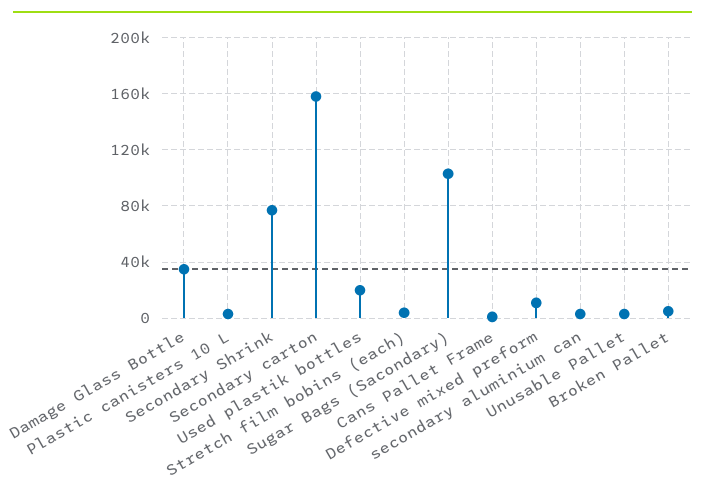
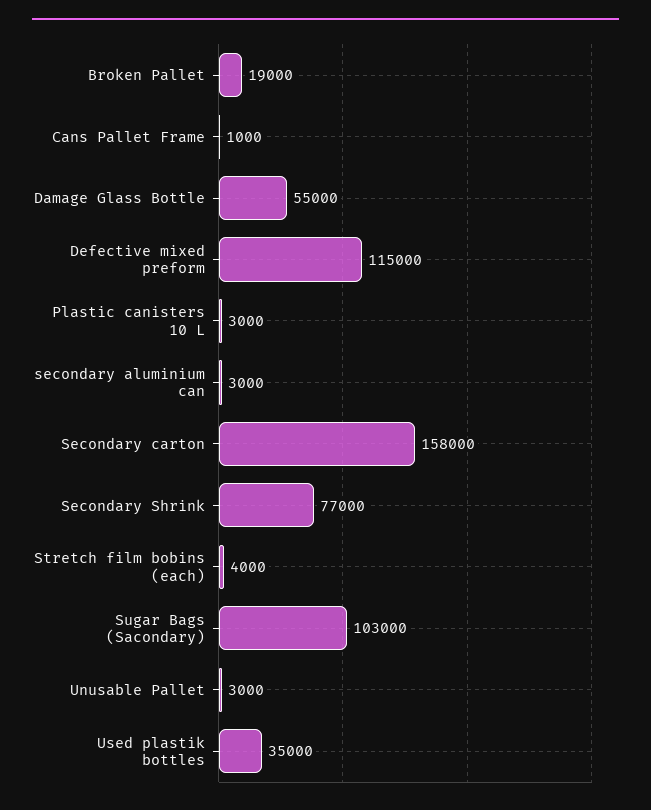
  {
-   "Damage Glass Bottle": 35000,
+   "Damage Glass Bottle": 55000,
    "Plastic canisters 10 L": 3000,
    "Secondary Shrink": 77000,
    "Secondary carton": 158000,
-   "Used plastik bottles": 20000,
+   "Used plastik bottles": 35000,
    "Stretch film bobins (each)": 4000,
    "Sugar Bags (Sacondary)": 103000,
    "Cans Pallet Frame": 1000,
-   "Defective mixed preform": 10000,
+   "Defective mixed preform": 115000,
    "secondary aluminium can": 3000,
    "Unusable Pallet": 3000,
-   "Broken Pallet": 5000
+   "Broken Pallet": 19000
  }

